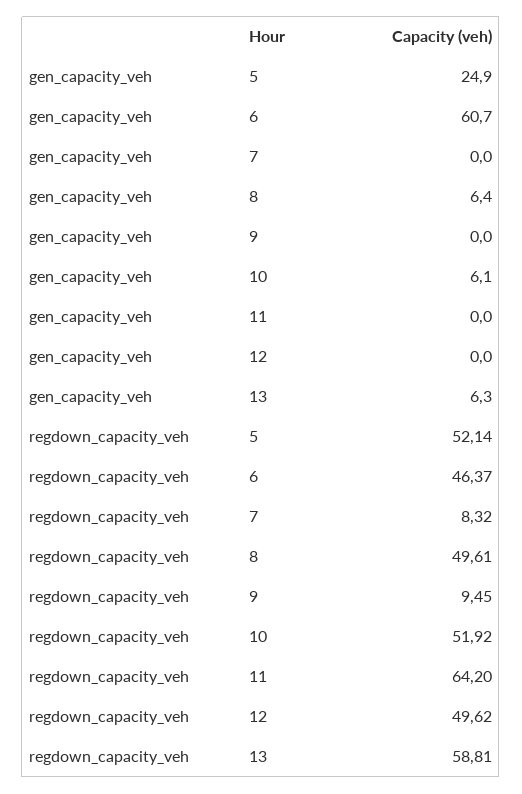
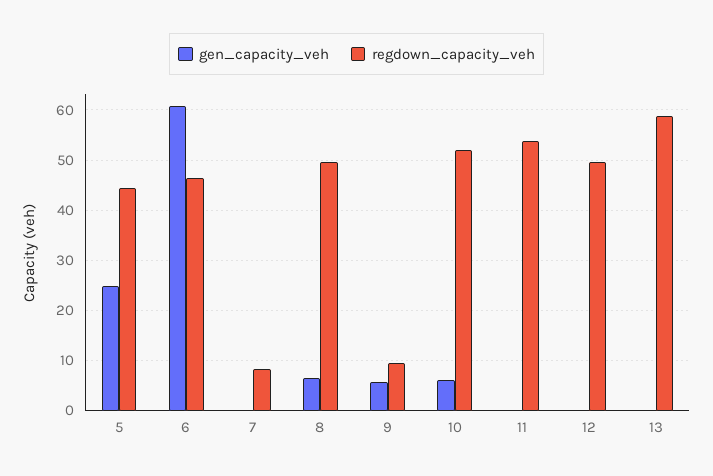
  {
    "gen_capacity_veh": {
      "5": 24.9,
      "6": 60.7,
      "7": 0,
      "8": 6.4,
-     "9": 0,
+     "9": 6,
      "10": 6.1,
      "11": 0,
      "12": 0,
-     "13": 6.3
+     "13": 0
    },
    "regdown_capacity_veh": {
-     "5": 52.14,
+     "5": 44,
      "6": 46.37,
      "7": 8.32,
      "8": 49.61,
      "9": 9.45,
      "10": 51.92,
-     "11": 64.2,
+     "11": 54,
      "12": 49.62,
      "13": 58.81
    }
  }

